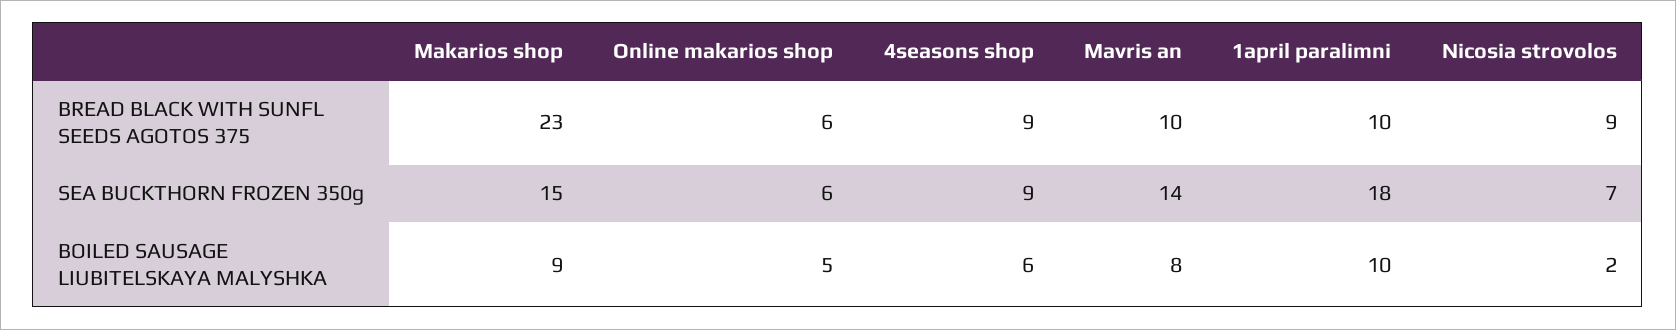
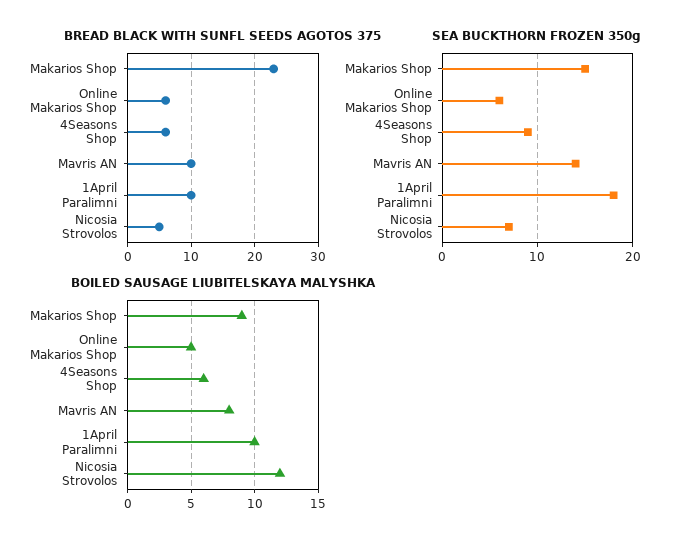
  {
    "BREAD BLACK WITH SUNFL SEEDS AGOTOS 375": {
      "Makarios shop": 23,
      "Online makarios shop": 6,
-     "4seasons shop": 9,
+     "4seasons shop": 6,
      "Mavris an": 10,
      "1april paralimni": 10,
-     "Nicosia strovolos": 9
+     "Nicosia strovolos": 5
    },
    "SEA BUCKTHORN FROZEN 350g": {
      "Makarios shop": 15,
      "Online makarios shop": 6,
      "4seasons shop": 9,
      "Mavris an": 14,
      "1april paralimni": 18,
      "Nicosia strovolos": 7
    },
    "BOILED SAUSAGE LIUBITELSKAYA MALYSHKA": {
      "Makarios shop": 9,
      "Online makarios shop": 5,
      "4seasons shop": 6,
      "Mavris an": 8,
      "1april paralimni": 10,
-     "Nicosia strovolos": 2
+     "Nicosia strovolos": 12
    }
  }

